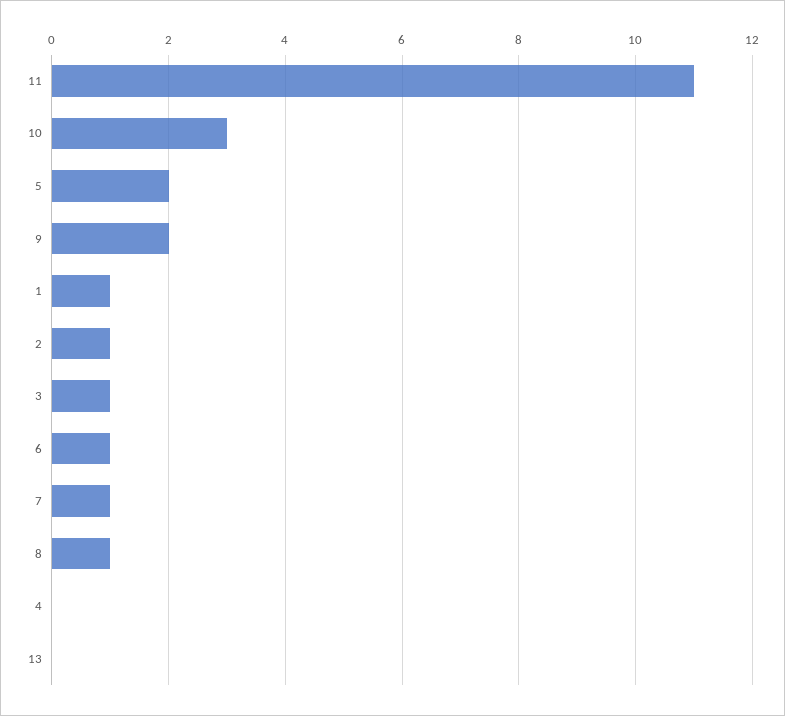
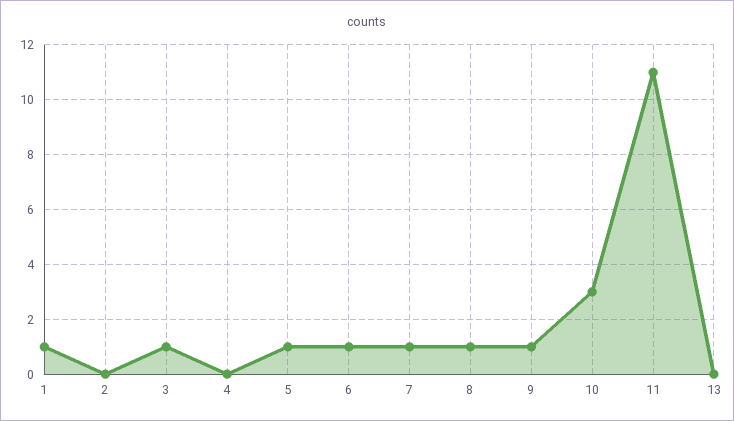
  {
    "11": 11,
    "10": 3,
-   "5": 2,
+   "5": 1,
-   "9": 2,
+   "9": 1,
    "1": 1,
-   "2": 1,
+   "2": 0,
    "3": 1,
    "6": 1,
    "7": 1,
    "8": 1,
    "4": 0,
    "13": 0
  }

